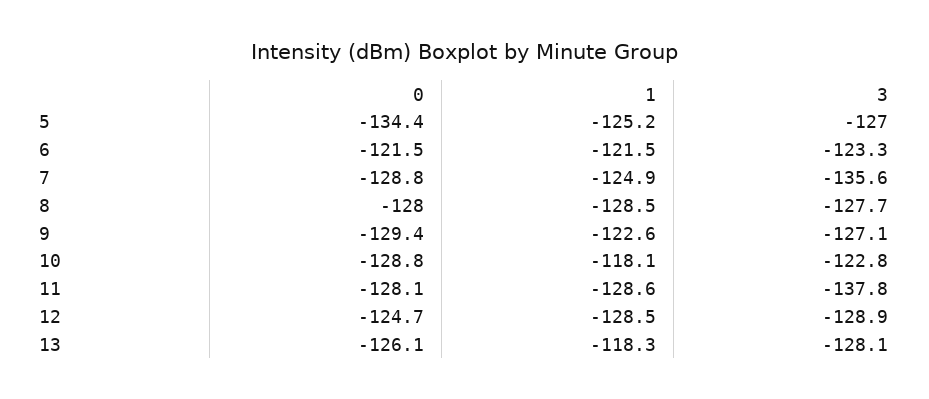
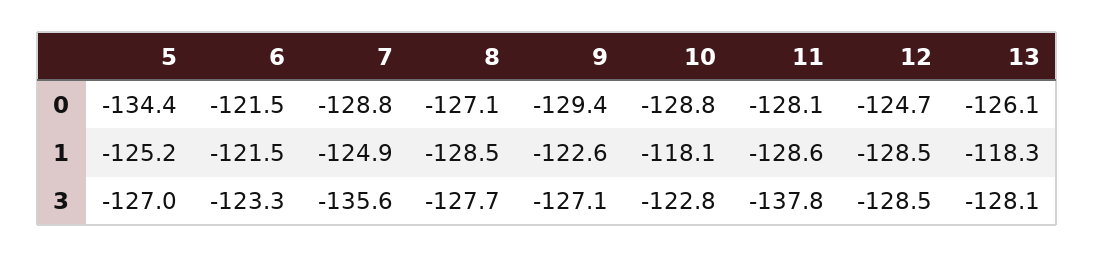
  {
    "0": {
      "5": -134.4,
      "6": -121.5,
      "7": -128.8,
-     "8": -128,
+     "8": -127.1,
      "9": -129.4,
      "10": -128.8,
      "11": -128.1,
      "12": -124.7,
      "13": -126.1
    },
    "1": {
      "5": -125.2,
      "6": -121.5,
      "7": -124.9,
      "8": -128.5,
      "9": -122.6,
      "10": -118.1,
      "11": -128.6,
      "12": -128.5,
      "13": -118.3
    },
    "3": {
      "5": -127,
      "6": -123.3,
      "7": -135.6,
      "8": -127.7,
      "9": -127.1,
      "10": -122.8,
      "11": -137.8,
-     "12": -128.9,
+     "12": -128.5,
      "13": -128.1
    }
  }

